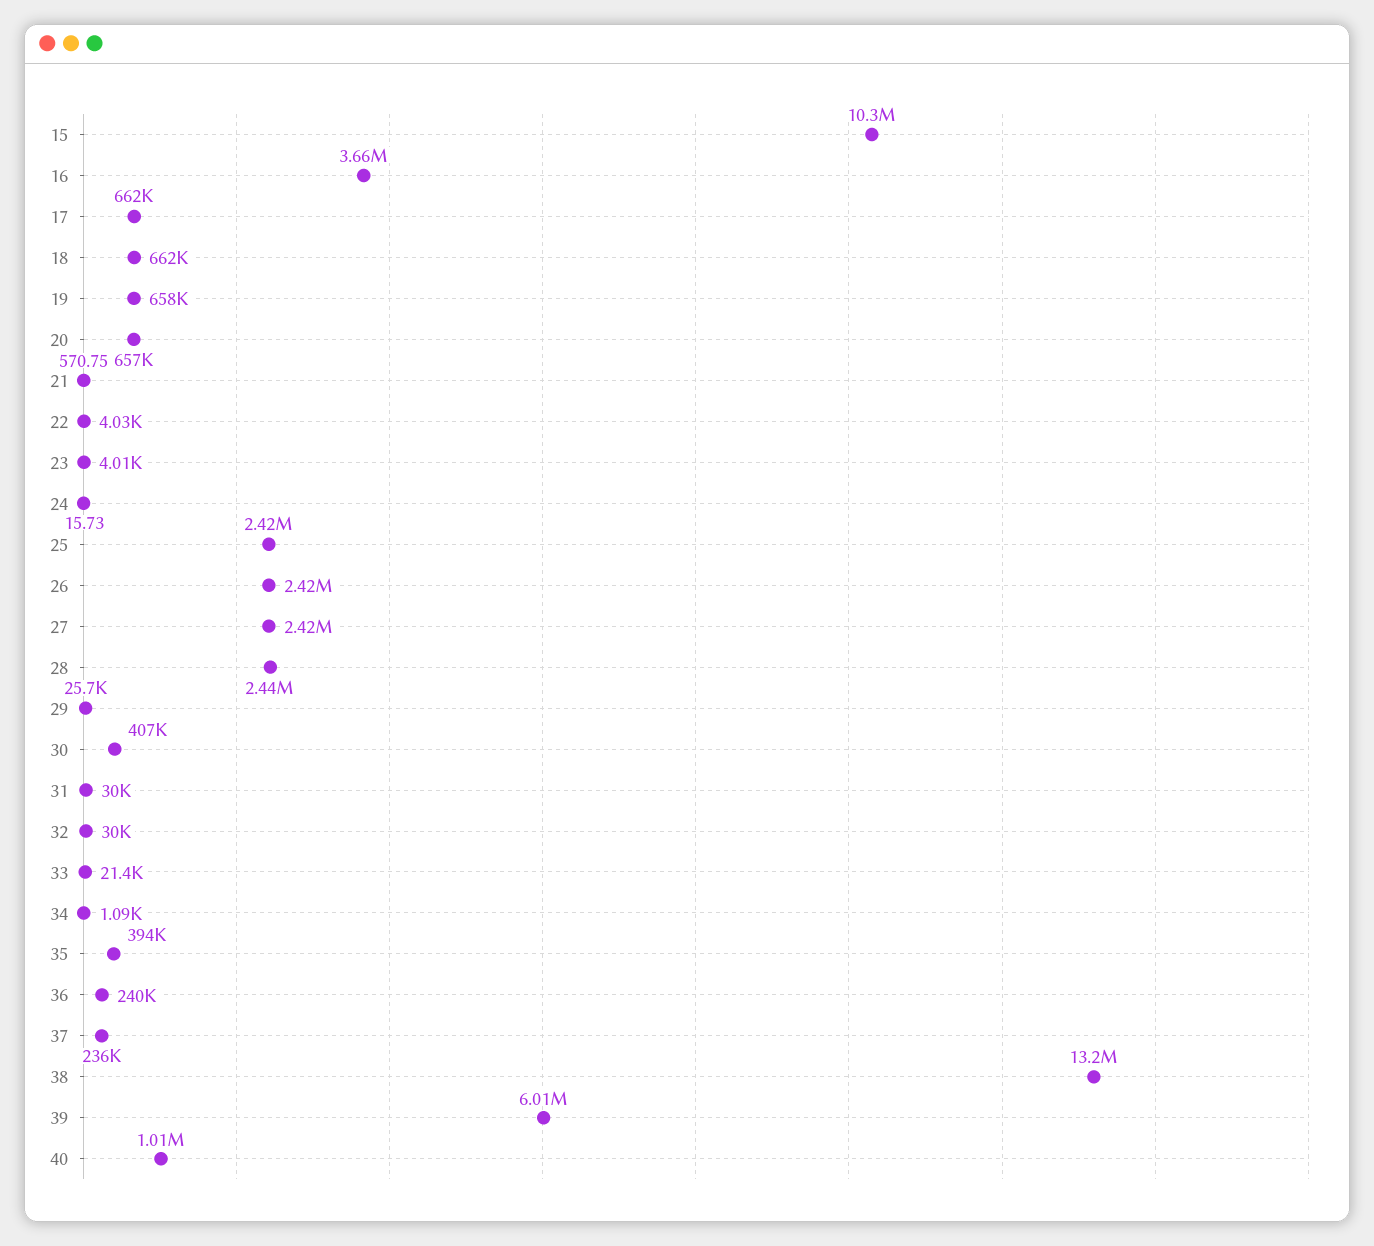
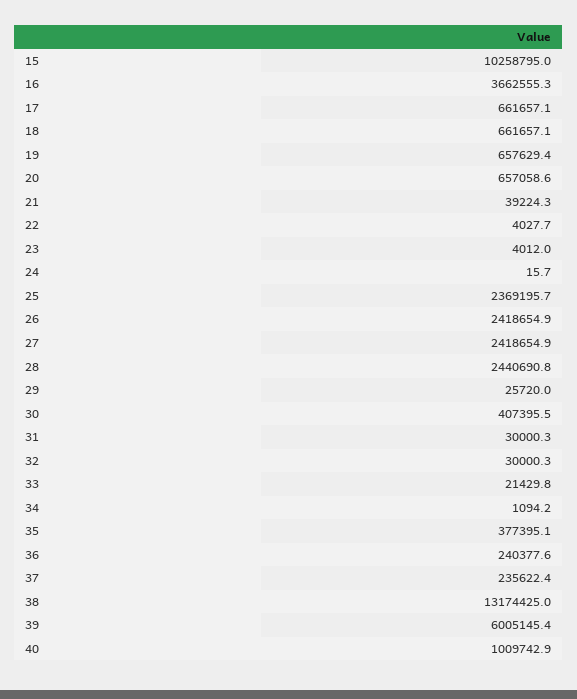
  {
    "15": 10258795,
    "16": 3662555.3,
    "17": 661657.1,
    "18": 661657.1,
    "19": 657629.4,
    "20": 657058.6,
-   "21": 570.75,
+   "21": 39224.3,
    "22": 4027.7,
    "23": 4012,
    "24": 15.73,
-   "25": 2420000,
+   "25": 2369195.7,
    "26": 2418654.9,
    "27": 2418654.9,
    "28": 2440690.8,
    "29": 25720,
    "30": 407395.5,
    "31": 30000.3,
    "32": 30000.3,
    "33": 21429.8,
    "34": 1094.2,
-   "35": 394000,
+   "35": 377395.1,
    "36": 240377.6,
    "37": 235622.4,
    "38": 13174425,
    "39": 6005145.4,
    "40": 1009742.9
  }

